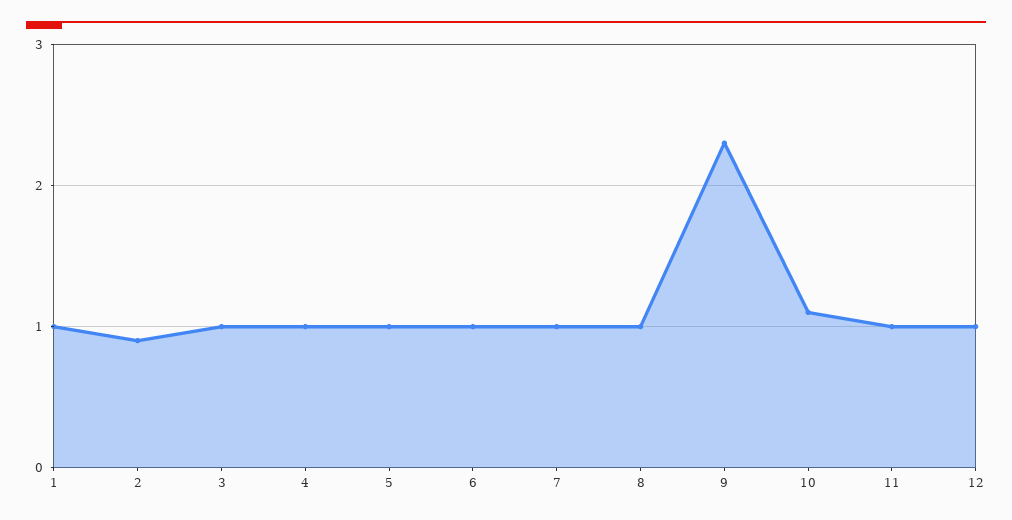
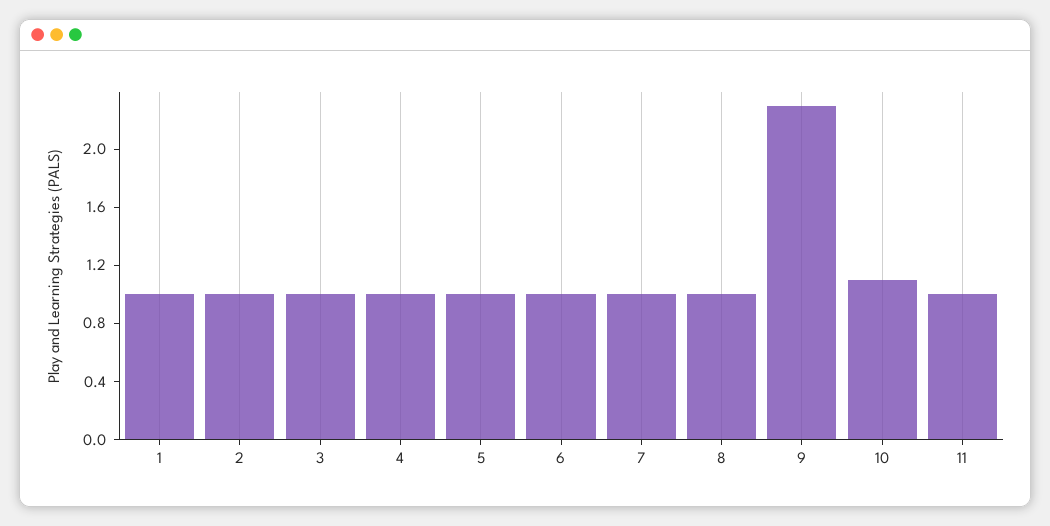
  {
    "1": 1,
-   "2": 0.9,
+   "2": 1,
    "3": 1,
    "4": 1,
    "5": 1,
    "6": 1,
    "7": 1,
    "8": 1,
    "9": 2.3,
    "10": 1.1,
-   "11": 1,
+   "11": 1
-   "12": 1
  }

